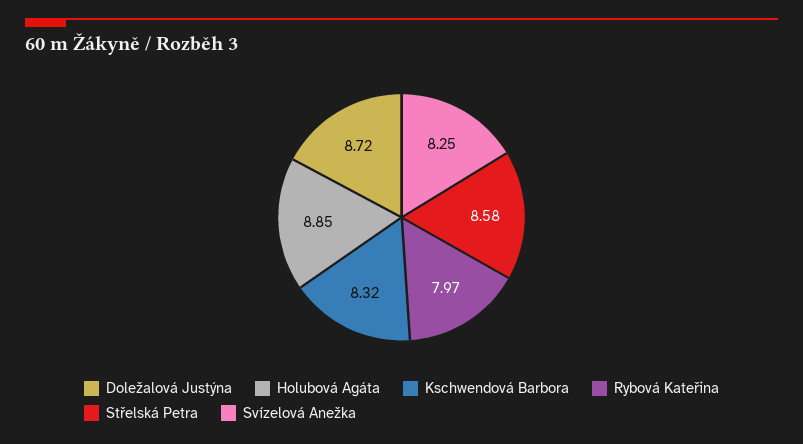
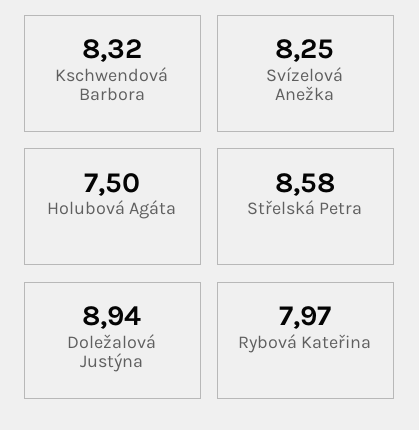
  {
-   "Doležalová Justýna": 8.72,
+   "Doležalová Justýna": 8.94,
-   "Holubová Agáta": 8.85,
+   "Holubová Agáta": 7.5,
    "Kschwendová Barbora": 8.32,
    "Rybová Kateřina": 7.97,
    "Střelská Petra": 8.58,
    "Svízelová Anežka": 8.25
  }

